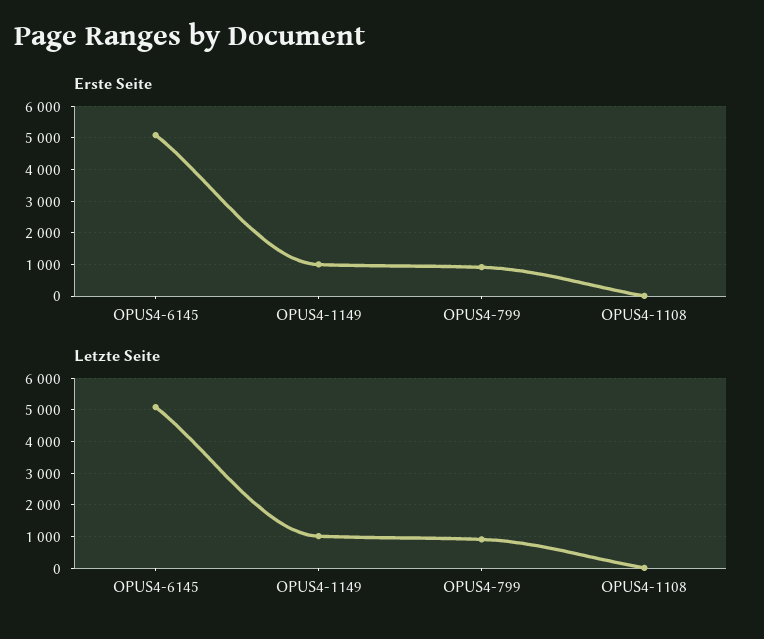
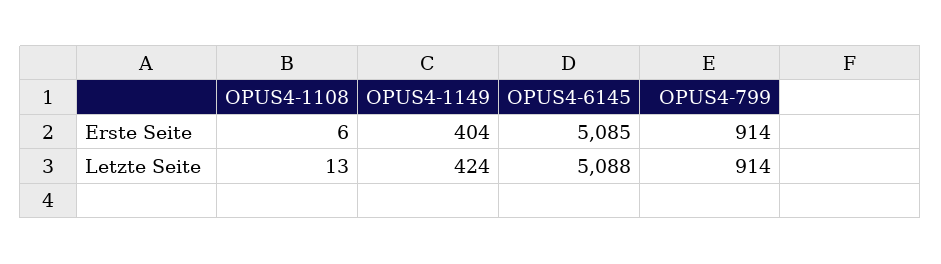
  {
    "Erste Seite": {
      "OPUS4-6145": 5085,
-     "OPUS4-1149": 1000,
+     "OPUS4-1149": 404,
      "OPUS4-799": 914,
      "OPUS4-1108": 6
    },
    "Letzte Seite": {
      "OPUS4-6145": 5088,
-     "OPUS4-1149": 1000,
+     "OPUS4-1149": 424,
      "OPUS4-799": 914,
      "OPUS4-1108": 13
    }
  }

